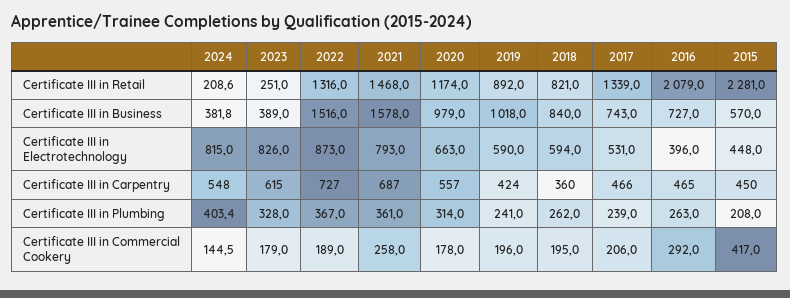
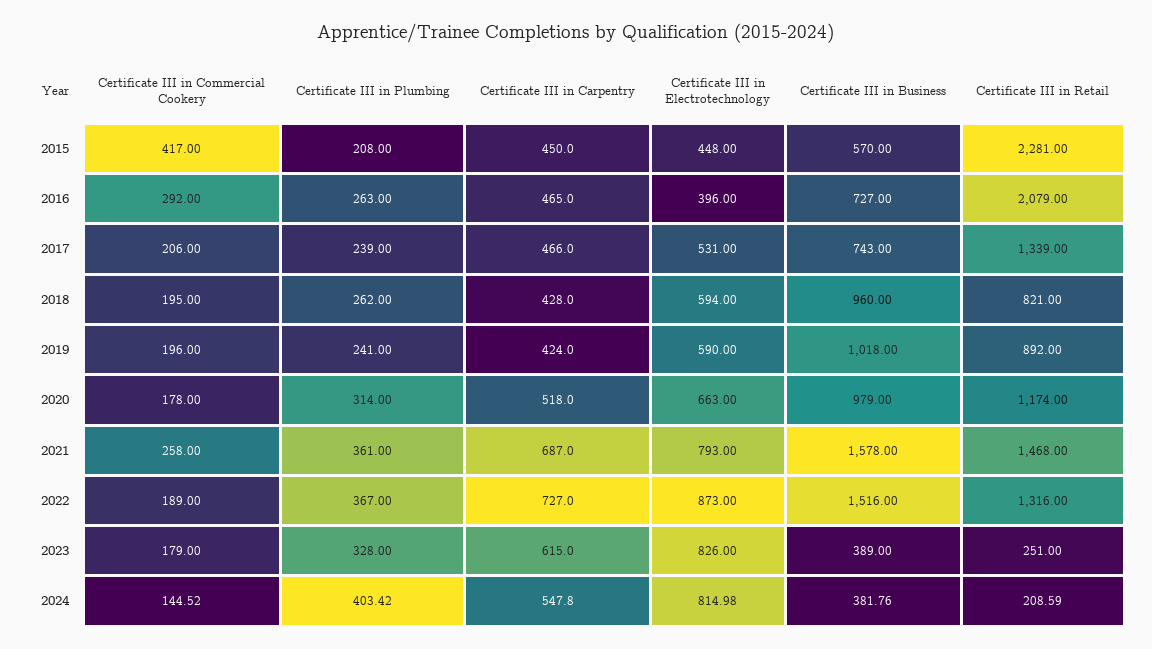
  {
    "2024": {
      "Certificate III in Retail": 208.59,
      "Certificate III in Business": 381.76,
      "Certificate III in Electrotechnology": 814.98,
      "Certificate III in Carpentry": 547.8,
      "Certificate III in Plumbing": 403.42,
      "Certificate III in Commercial Cookery": 144.52
    },
    "2023": {
      "Certificate III in Retail": 251,
      "Certificate III in Business": 389,
      "Certificate III in Electrotechnology": 826,
      "Certificate III in Carpentry": 615,
      "Certificate III in Plumbing": 328,
      "Certificate III in Commercial Cookery": 179
    },
    "2022": {
      "Certificate III in Retail": 1316,
      "Certificate III in Business": 1516,
      "Certificate III in Electrotechnology": 873,
      "Certificate III in Carpentry": 727,
      "Certificate III in Plumbing": 367,
      "Certificate III in Commercial Cookery": 189
    },
    "2021": {
      "Certificate III in Retail": 1468,
      "Certificate III in Business": 1578,
      "Certificate III in Electrotechnology": 793,
      "Certificate III in Carpentry": 687,
      "Certificate III in Plumbing": 361,
      "Certificate III in Commercial Cookery": 258
    },
    "2020": {
      "Certificate III in Retail": 1174,
      "Certificate III in Business": 979,
      "Certificate III in Electrotechnology": 663,
-     "Certificate III in Carpentry": 557,
+     "Certificate III in Carpentry": 518,
      "Certificate III in Plumbing": 314,
      "Certificate III in Commercial Cookery": 178
    },
    "2019": {
      "Certificate III in Retail": 892,
      "Certificate III in Business": 1018,
      "Certificate III in Electrotechnology": 590,
      "Certificate III in Carpentry": 424,
      "Certificate III in Plumbing": 241,
      "Certificate III in Commercial Cookery": 196
    },
    "2018": {
      "Certificate III in Retail": 821,
-     "Certificate III in Business": 840,
+     "Certificate III in Business": 960,
      "Certificate III in Electrotechnology": 594,
-     "Certificate III in Carpentry": 360,
+     "Certificate III in Carpentry": 428,
      "Certificate III in Plumbing": 262,
      "Certificate III in Commercial Cookery": 195
    },
    "2017": {
      "Certificate III in Retail": 1339,
      "Certificate III in Business": 743,
      "Certificate III in Electrotechnology": 531,
      "Certificate III in Carpentry": 466,
      "Certificate III in Plumbing": 239,
      "Certificate III in Commercial Cookery": 206
    },
    "2016": {
      "Certificate III in Retail": 2079,
      "Certificate III in Business": 727,
      "Certificate III in Electrotechnology": 396,
      "Certificate III in Carpentry": 465,
      "Certificate III in Plumbing": 263,
      "Certificate III in Commercial Cookery": 292
    },
    "2015": {
      "Certificate III in Retail": 2281,
      "Certificate III in Business": 570,
      "Certificate III in Electrotechnology": 448,
      "Certificate III in Carpentry": 450,
      "Certificate III in Plumbing": 208,
      "Certificate III in Commercial Cookery": 417
    }
  }

